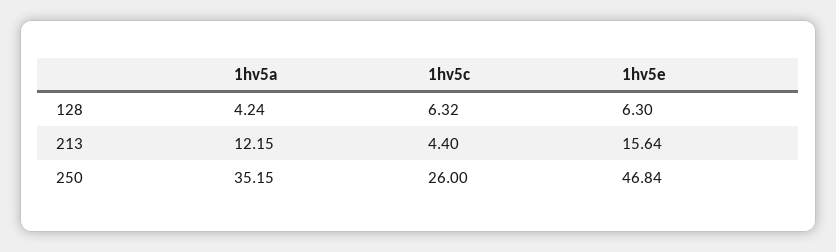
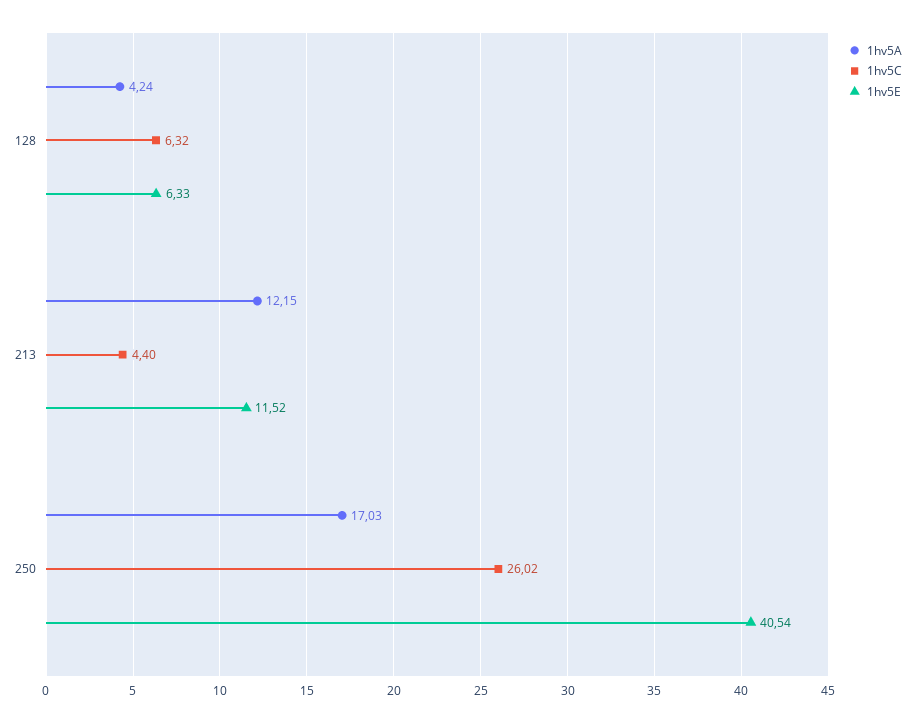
  {
    "1hv5a": {
      "128": 4.24,
      "213": 12.15,
-     "250": 35.15
+     "250": 17.03
    },
    "1hv5c": {
      "128": 6.32,
      "213": 4.4,
-     "250": 26
+     "250": 26.02
    },
    "1hv5e": {
-     "128": 6.3,
+     "128": 6.33,
-     "213": 15.64,
+     "213": 11.52,
-     "250": 46.84
+     "250": 40.54
    }
  }

